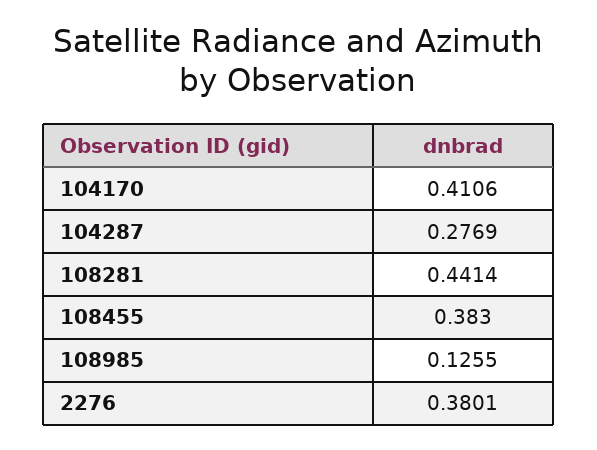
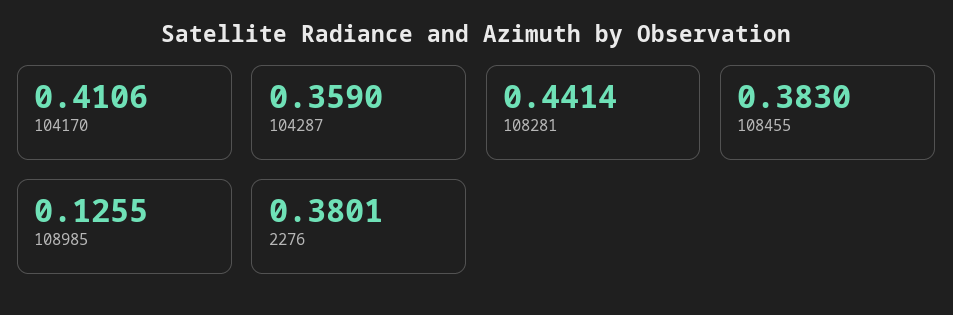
  {
    "104170": 0.4106,
-   "104287": 0.2769,
+   "104287": 0.359,
    "108281": 0.4414,
    "108455": 0.383,
    "108985": 0.1255,
    "2276": 0.3801
  }

